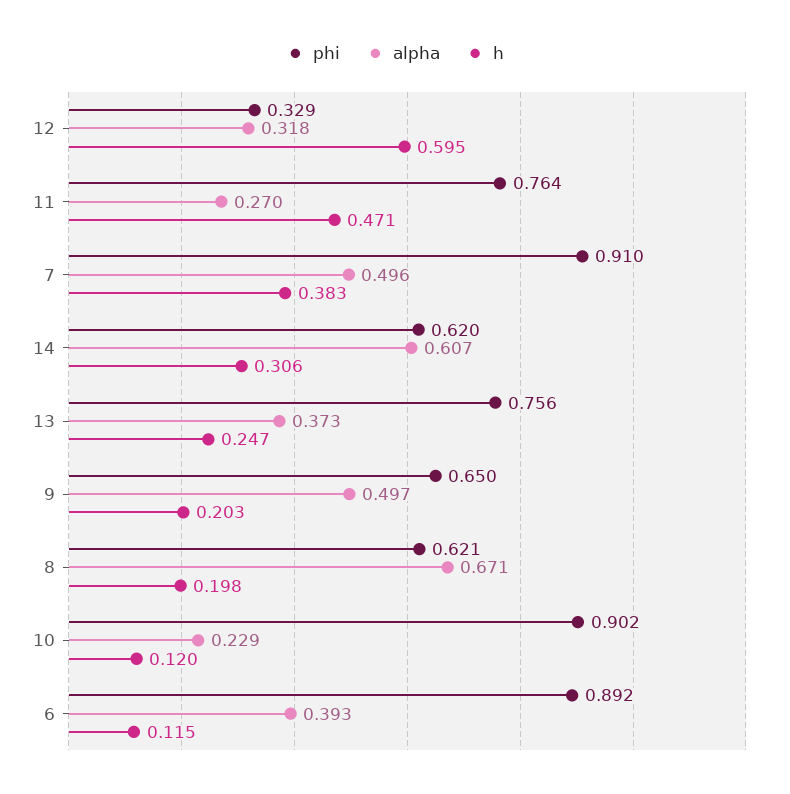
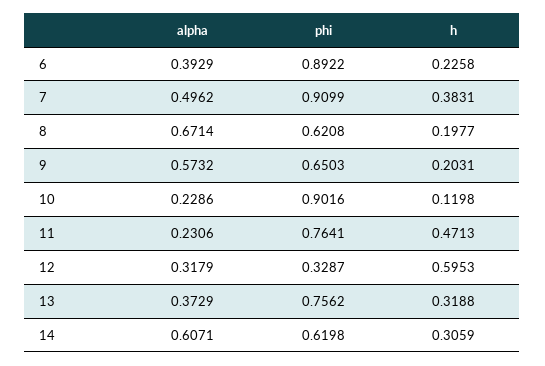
  {
    "phi": {
      "12": 0.3287,
      "11": 0.7641,
      "7": 0.9099,
      "14": 0.6198,
      "13": 0.7562,
      "9": 0.6503,
      "8": 0.6208,
      "10": 0.9016,
      "6": 0.8922
    },
    "alpha": {
      "12": 0.3179,
-     "11": 0.27,
+     "11": 0.2306,
      "7": 0.4962,
      "14": 0.6071,
      "13": 0.3729,
-     "9": 0.497,
+     "9": 0.5732,
      "8": 0.6714,
      "10": 0.2286,
      "6": 0.3929
    },
    "h": {
      "12": 0.5953,
      "11": 0.4713,
      "7": 0.3831,
      "14": 0.3059,
-     "13": 0.247,
+     "13": 0.3188,
      "9": 0.2031,
      "8": 0.1977,
      "10": 0.1198,
-     "6": 0.115
+     "6": 0.2258
    }
  }

